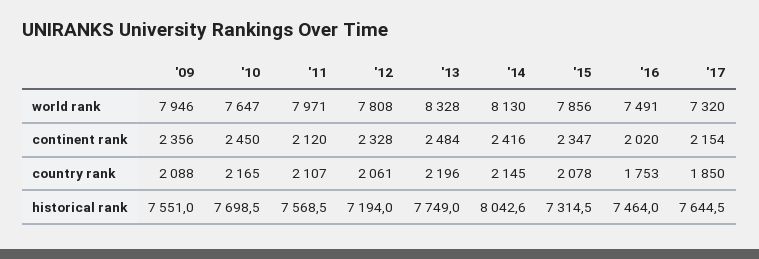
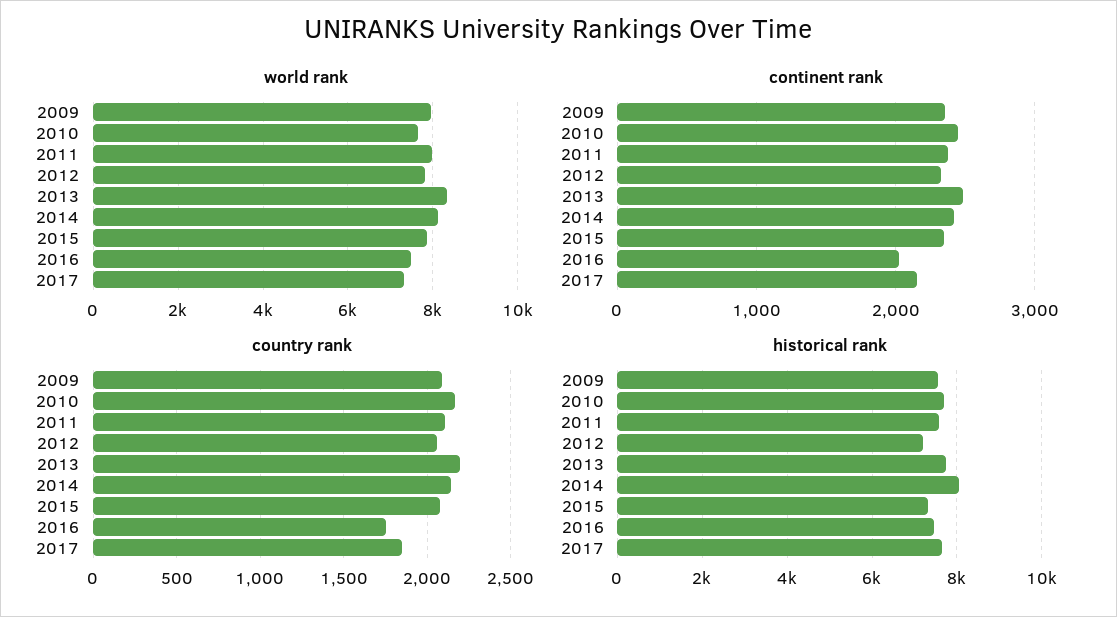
  {
    "world rank": {
      "'09": 7946,
      "'10": 7647,
      "'11": 7971,
      "'12": 7808,
      "'13": 8328,
      "'14": 8130,
      "'15": 7856,
      "'16": 7491,
      "'17": 7320
    },
    "continent rank": {
      "'09": 2356,
      "'10": 2450,
-     "'11": 2120,
+     "'11": 2400,
      "'12": 2328,
      "'13": 2484,
      "'14": 2416,
      "'15": 2347,
      "'16": 2020,
      "'17": 2154
    },
    "country rank": {
      "'09": 2088,
      "'10": 2165,
      "'11": 2107,
      "'12": 2061,
      "'13": 2196,
      "'14": 2145,
      "'15": 2078,
      "'16": 1753,
      "'17": 1850
    },
    "historical rank": {
      "'09": 7551,
      "'10": 7698.5,
      "'11": 7568.5,
      "'12": 7194,
      "'13": 7749,
      "'14": 8042.6,
      "'15": 7314.5,
      "'16": 7464,
      "'17": 7644.5
    }
  }

